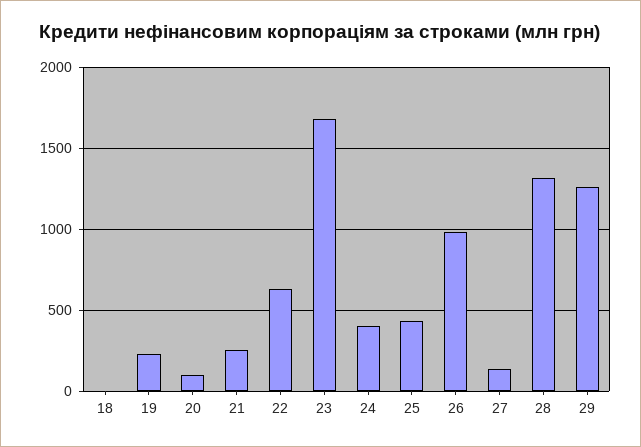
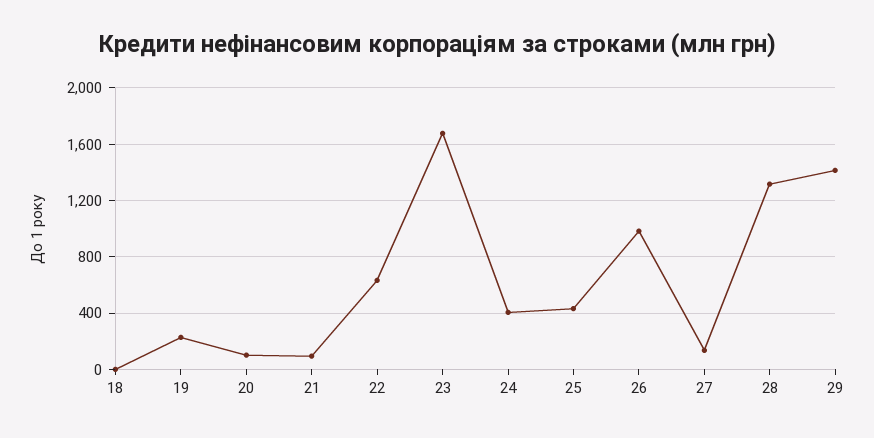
  {
    "18": 0,
    "19": 250,
    "20": 100,
-   "21": 250,
+   "21": 100,
    "22": 650,
    "23": 1700,
    "24": 400,
    "25": 450,
    "26": 1000,
    "27": 150,
    "28": 1300,
-   "29": 1250
+   "29": 1400
  }

